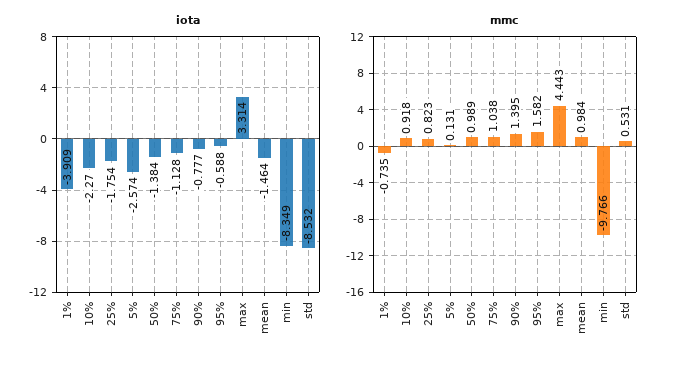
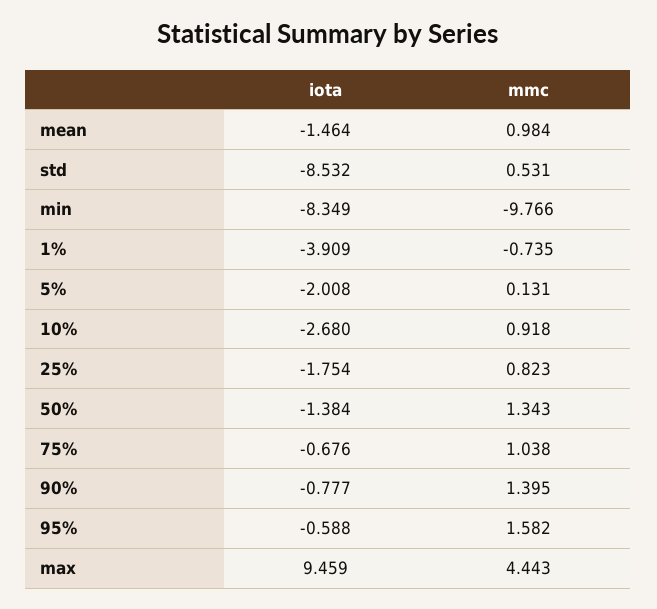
  {
    "iota": {
      "1%": -3.909,
-     "10%": -2.27,
+     "10%": -2.68,
      "25%": -1.754,
-     "5%": -2.574,
+     "5%": -2.008,
      "50%": -1.384,
-     "75%": -1.128,
+     "75%": -0.676,
      "90%": -0.777,
      "95%": -0.588,
-     "max": 3.314,
+     "max": 9.459,
      "mean": -1.464,
      "min": -8.349,
      "std": -8.532
    },
    "mmc": {
      "1%": -0.735,
      "10%": 0.918,
      "25%": 0.823,
      "5%": 0.131,
-     "50%": 0.989,
+     "50%": 1.343,
      "75%": 1.038,
      "90%": 1.395,
      "95%": 1.582,
      "max": 4.443,
      "mean": 0.984,
      "min": -9.766,
      "std": 0.531
    }
  }

